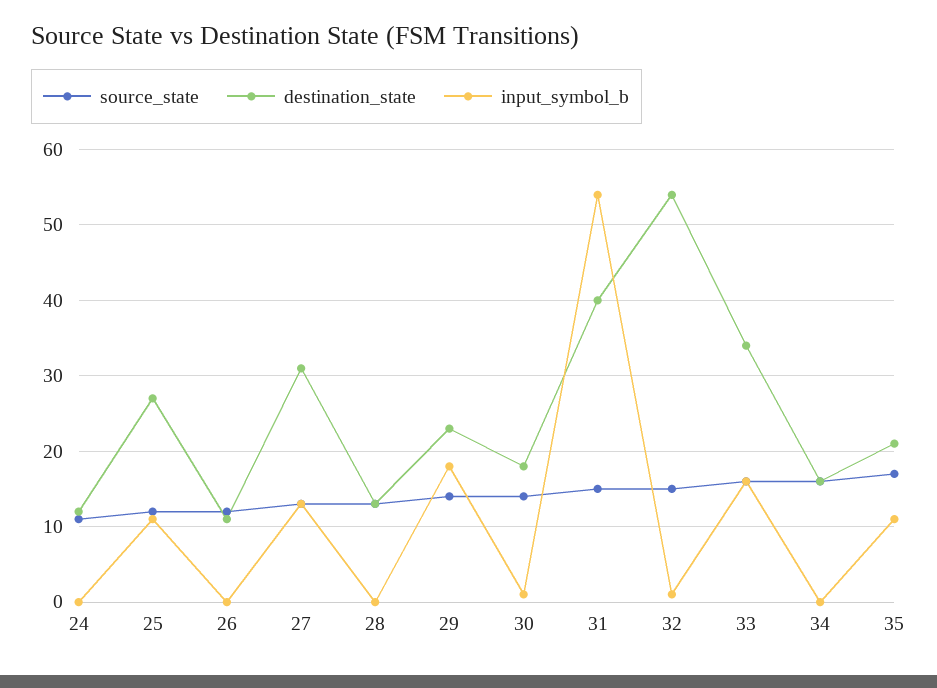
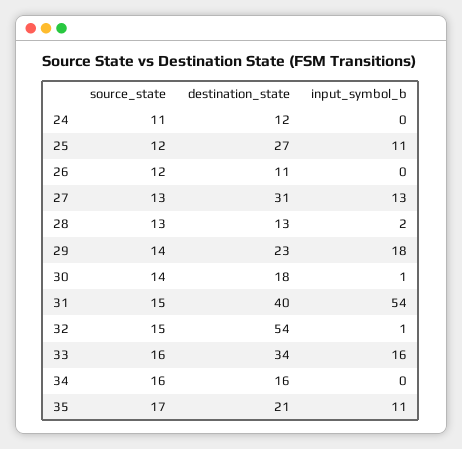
  {
    "source_state": {
      "24": 11,
      "25": 12,
      "26": 12,
      "27": 13,
      "28": 13,
      "29": 14,
      "30": 14,
      "31": 15,
      "32": 15,
      "33": 16,
      "34": 16,
      "35": 17
    },
    "destination_state": {
      "24": 12,
      "25": 27,
      "26": 11,
      "27": 31,
      "28": 13,
      "29": 23,
      "30": 18,
      "31": 40,
      "32": 54,
      "33": 34,
      "34": 16,
      "35": 21
    },
    "input_symbol_b": {
      "24": 0,
      "25": 11,
      "26": 0,
      "27": 13,
-     "28": 0,
+     "28": 2,
      "29": 18,
      "30": 1,
      "31": 54,
      "32": 1,
      "33": 16,
      "34": 0,
      "35": 11
    }
  }

